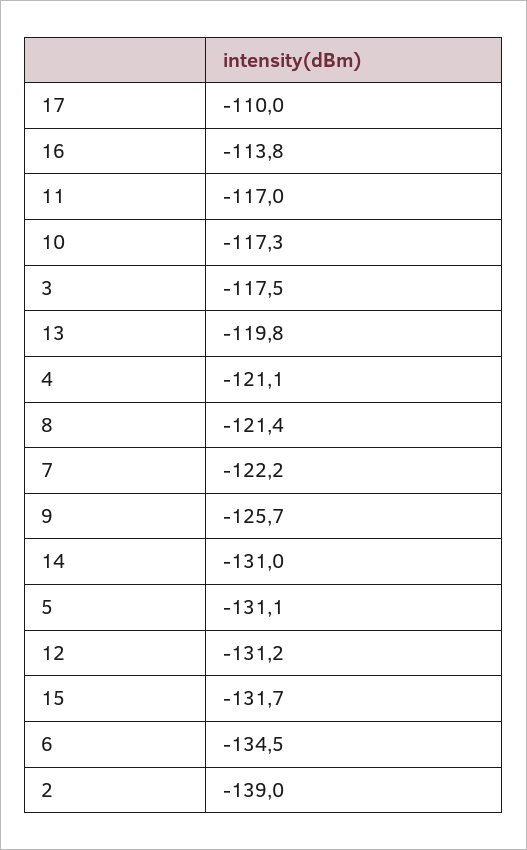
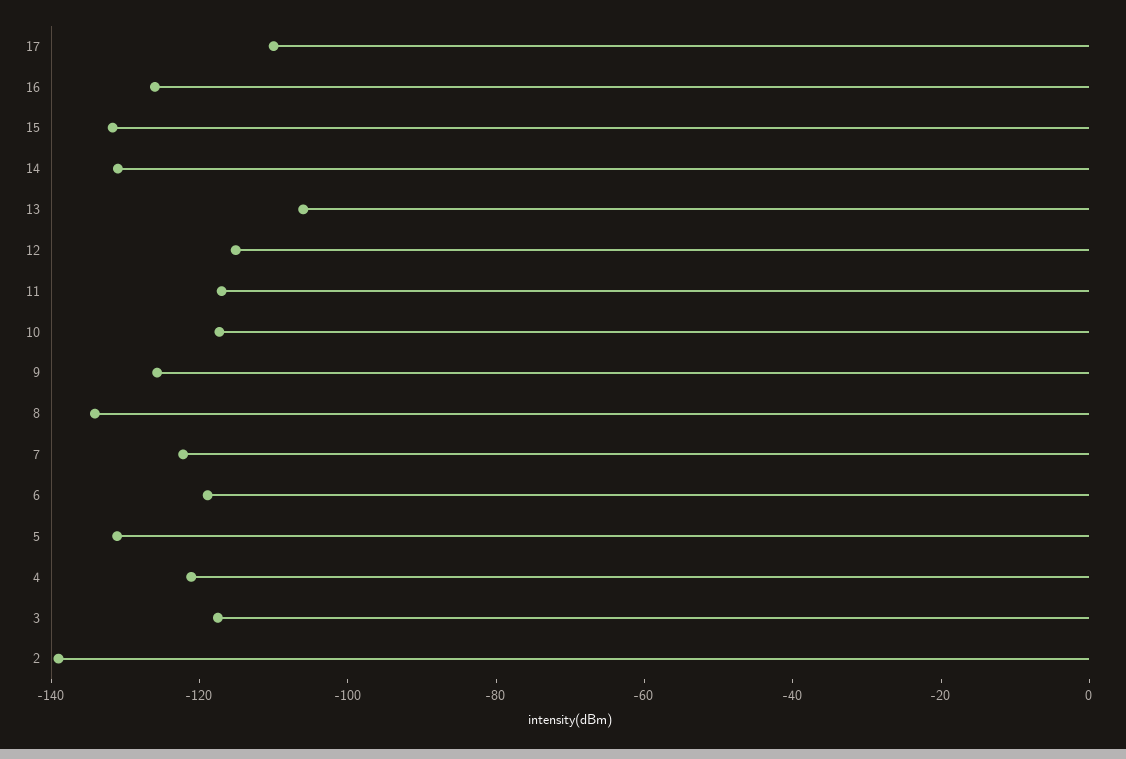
  {
    "17": -110,
-   "16": -113.8,
+   "16": -125,
    "11": -117,
    "10": -117.3,
    "3": -117.5,
-   "13": -119.8,
+   "13": -105,
    "4": -121.1,
-   "8": -121.4,
+   "8": -135,
    "7": -122.2,
    "9": -125.7,
    "14": -131,
    "5": -131.1,
-   "12": -131.2,
+   "12": -115,
    "15": -131.7,
-   "6": -134.5,
+   "6": -120,
    "2": -139
  }

